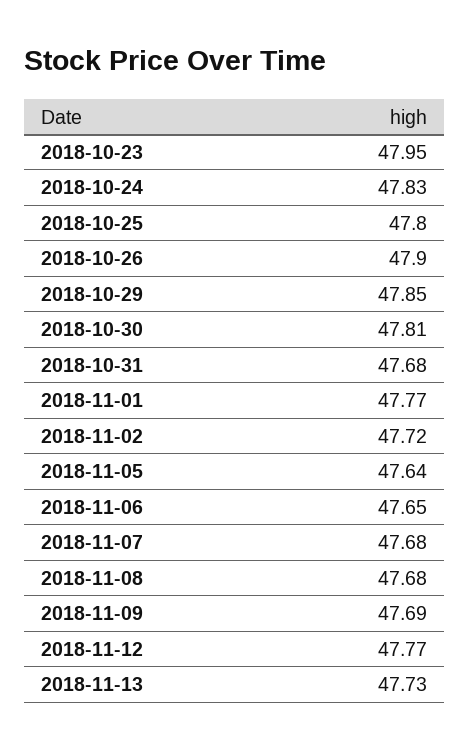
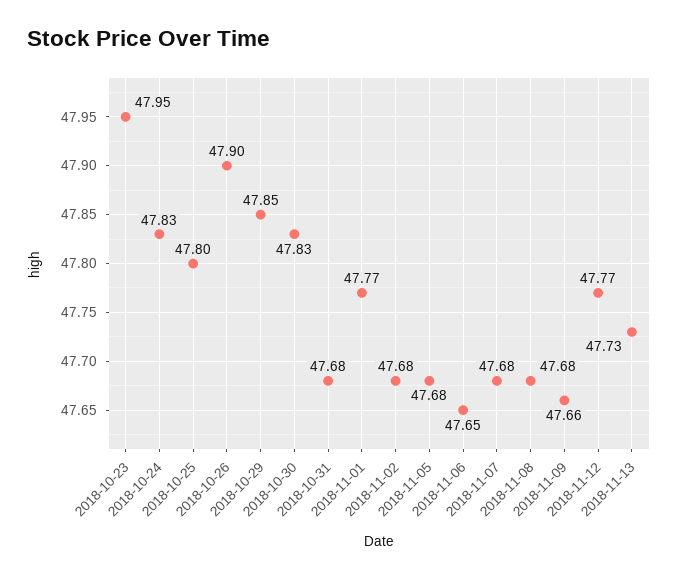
  {
    "2018-10-23": 47.95,
    "2018-10-24": 47.83,
    "2018-10-25": 47.8,
    "2018-10-26": 47.9,
    "2018-10-29": 47.85,
-   "2018-10-30": 47.81,
+   "2018-10-30": 47.83,
    "2018-10-31": 47.68,
    "2018-11-01": 47.77,
-   "2018-11-02": 47.72,
+   "2018-11-02": 47.68,
-   "2018-11-05": 47.64,
+   "2018-11-05": 47.68,
    "2018-11-06": 47.65,
    "2018-11-07": 47.68,
    "2018-11-08": 47.68,
-   "2018-11-09": 47.69,
+   "2018-11-09": 47.66,
    "2018-11-12": 47.77,
    "2018-11-13": 47.73
  }

